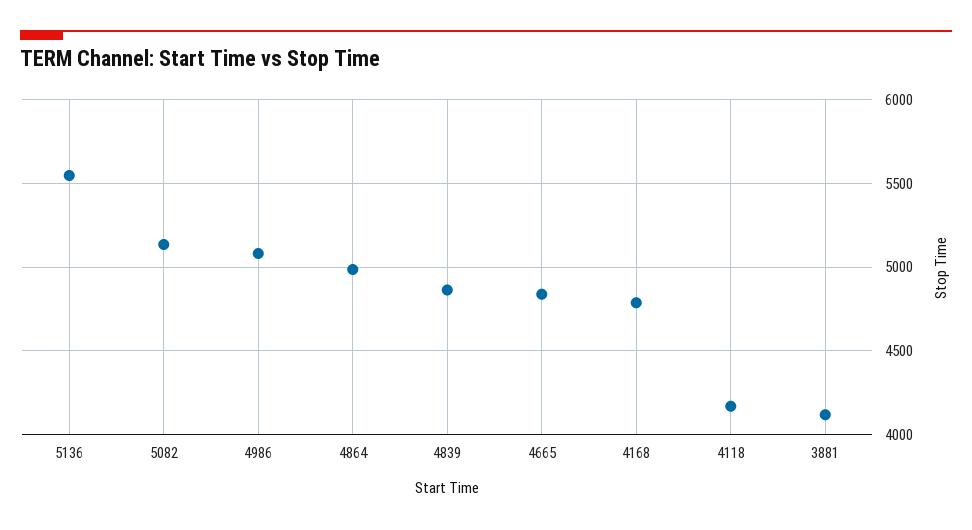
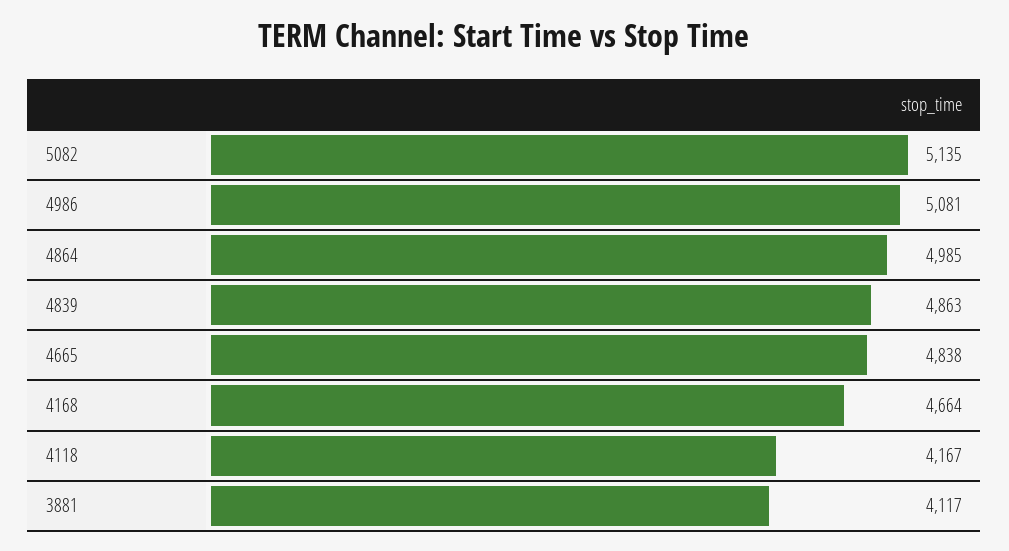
  {
-   "5136": 5550,
    "5082": 5135,
    "4986": 5081,
    "4864": 4985,
    "4839": 4863,
    "4665": 4838,
-   "4168": 4800,
+   "4168": 4664,
    "4118": 4167,
    "3881": 4117
  }

